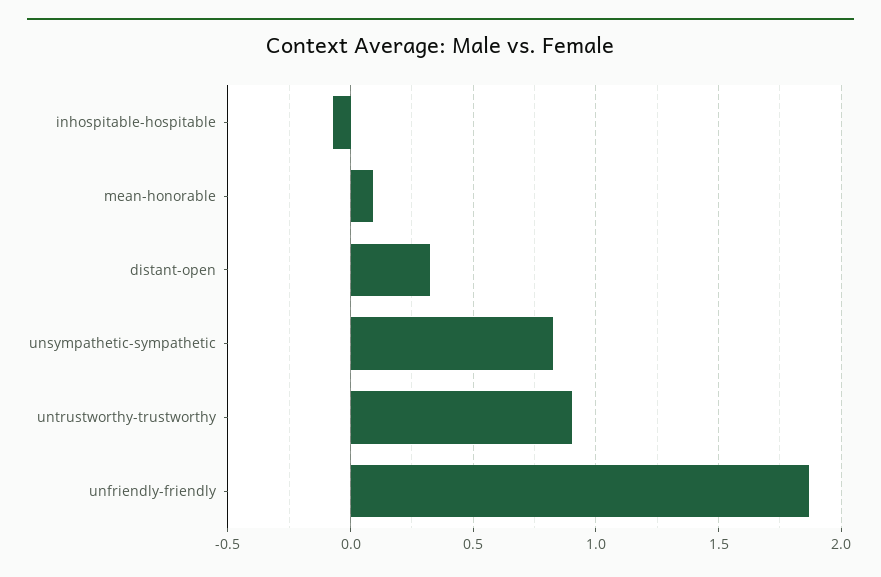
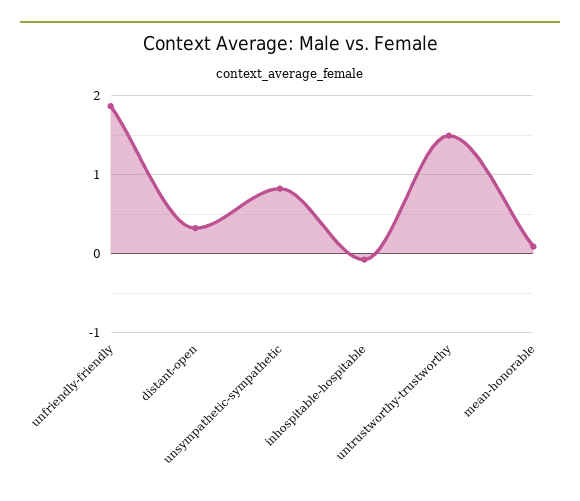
  {
    "inhospitable-hospitable": -0.05,
    "mean-honorable": 0.1,
    "distant-open": 0.35,
    "unsympathetic-sympathetic": 0.8,
-   "untrustworthy-trustworthy": 0.9,
+   "untrustworthy-trustworthy": 1.5,
    "unfriendly-friendly": 1.85
  }

